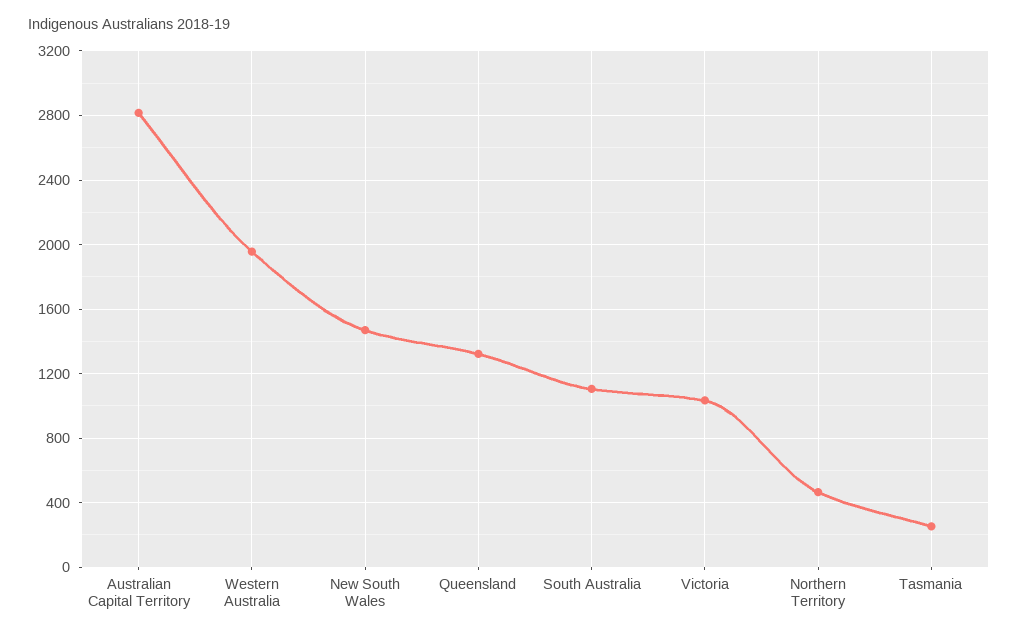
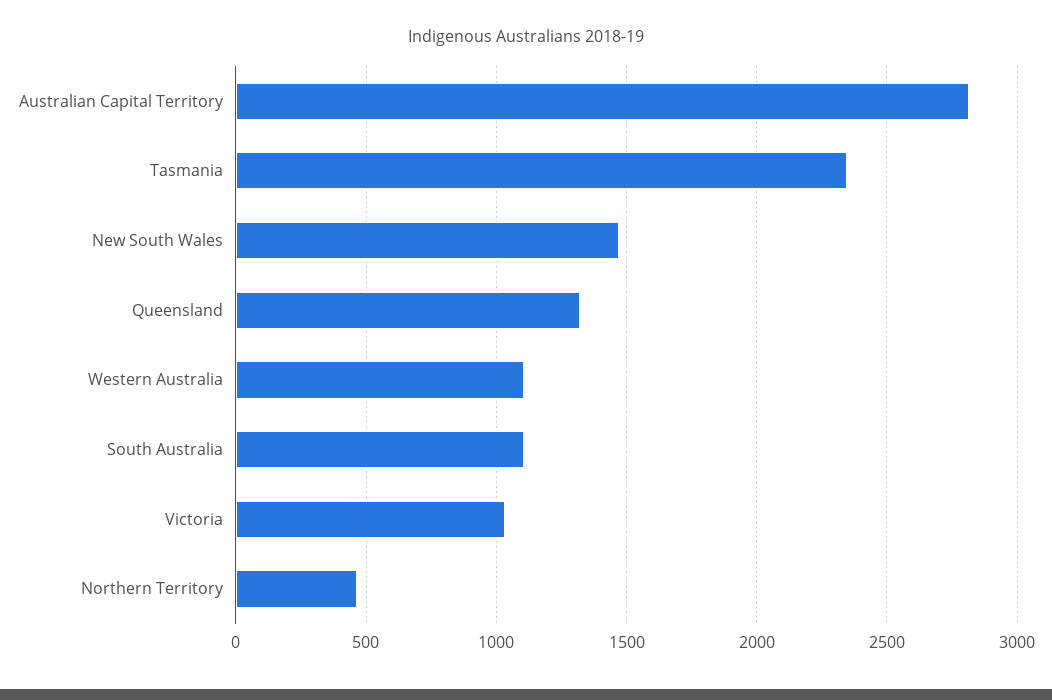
  {
    "Australian Capital Territory": 2800,
-   "Western Australia": 1950,
+   "Western Australia": 1100,
    "New South Wales": 1450,
    "Queensland": 1300,
    "South Australia": 1100,
    "Victoria": 1050,
    "Northern Territory": 450,
-   "Tasmania": 250
+   "Tasmania": 2350
  }

